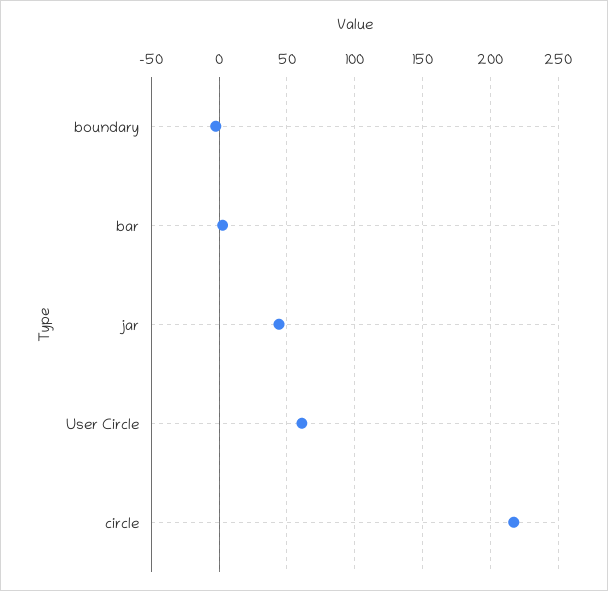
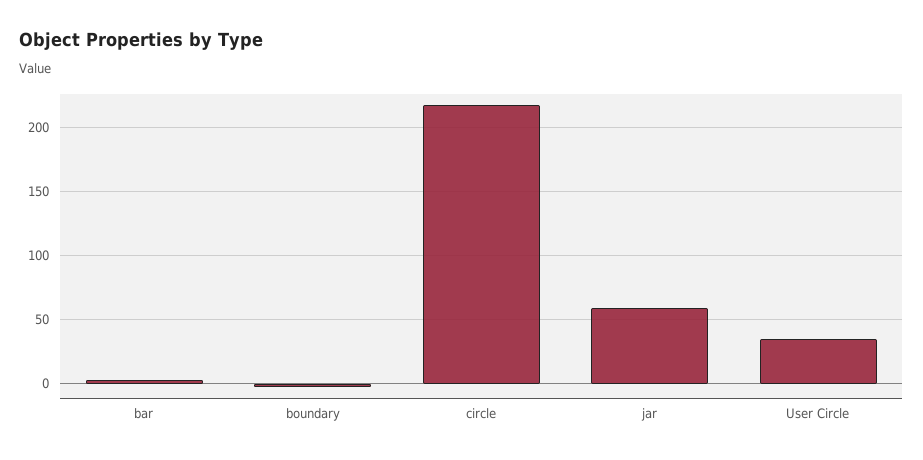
  {
    "boundary": -5,
    "bar": 5,
-   "jar": 45,
+   "jar": 60,
-   "User Circle": 60,
+   "User Circle": 35,
    "circle": 215
  }

